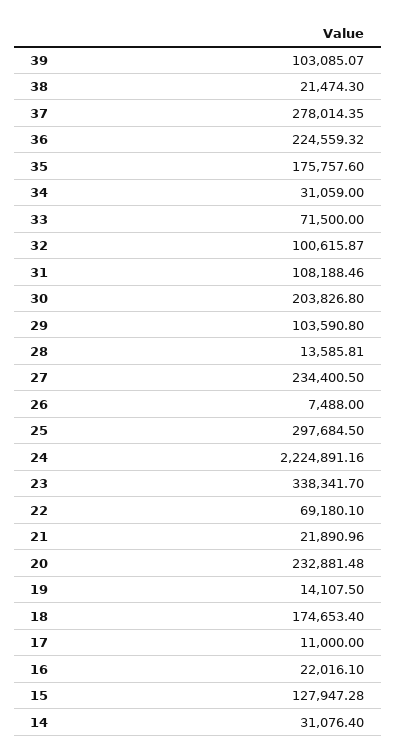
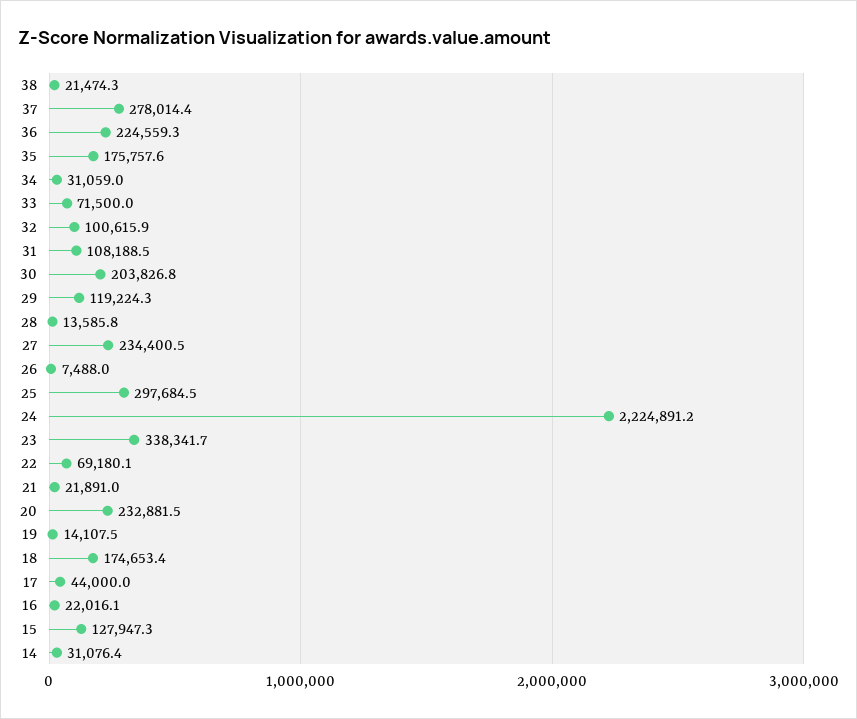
  {
-   "39": 103085.07,
    "38": 21474.3,
    "37": 278014.35,
    "36": 224559.32,
    "35": 175757.6,
    "34": 31059,
    "33": 71500,
    "32": 100615.87,
    "31": 108188.46,
    "30": 203826.8,
-   "29": 103590.8,
+   "29": 119224.3,
    "28": 13585.81,
    "27": 234400.5,
    "26": 7488,
    "25": 297684.5,
    "24": 2224891.16,
    "23": 338341.7,
    "22": 69180.1,
    "21": 21890.96,
    "20": 232881.48,
    "19": 14107.5,
    "18": 174653.4,
-   "17": 11000,
+   "17": 44000,
    "16": 22016.1,
    "15": 127947.28,
    "14": 31076.4
  }

